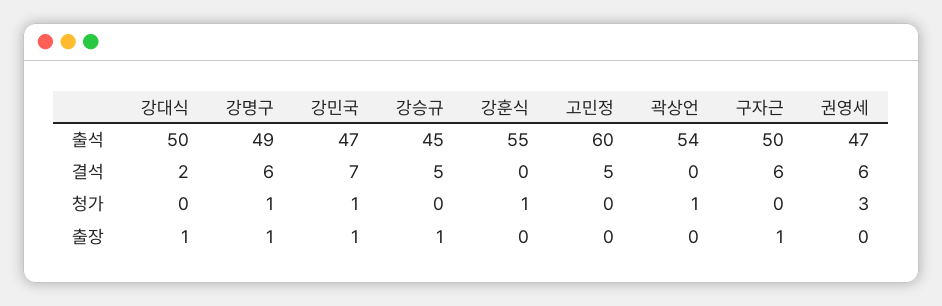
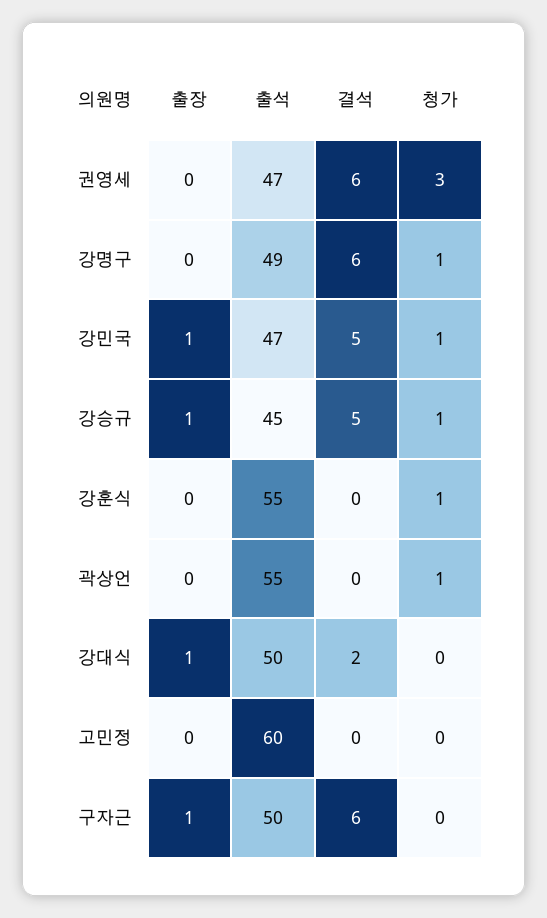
  {
    "강대식": {
      "출석": 50,
      "결석": 2,
      "청가": 0,
      "출장": 1
    },
    "강명구": {
      "출석": 49,
      "결석": 6,
      "청가": 1,
-     "출장": 1
+     "출장": 0
    },
    "강민국": {
      "출석": 47,
-     "결석": 7,
+     "결석": 5,
      "청가": 1,
      "출장": 1
    },
    "강승규": {
      "출석": 45,
      "결석": 5,
-     "청가": 0,
+     "청가": 1,
      "출장": 1
    },
    "강훈식": {
      "출석": 55,
      "결석": 0,
      "청가": 1,
      "출장": 0
    },
    "고민정": {
      "출석": 60,
-     "결석": 5,
+     "결석": 0,
      "청가": 0,
      "출장": 0
    },
    "곽상언": {
-     "출석": 54,
+     "출석": 55,
      "결석": 0,
      "청가": 1,
      "출장": 0
    },
    "구자근": {
      "출석": 50,
      "결석": 6,
      "청가": 0,
      "출장": 1
    },
    "권영세": {
      "출석": 47,
      "결석": 6,
      "청가": 3,
      "출장": 0
    }
  }

